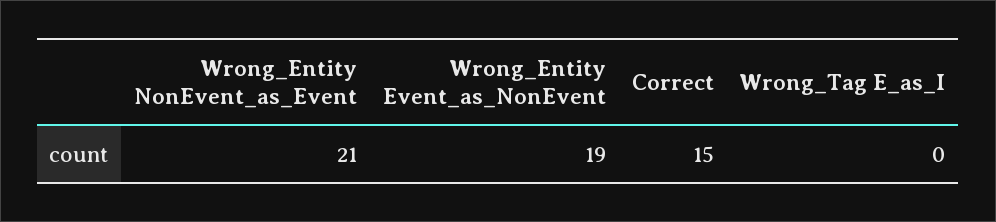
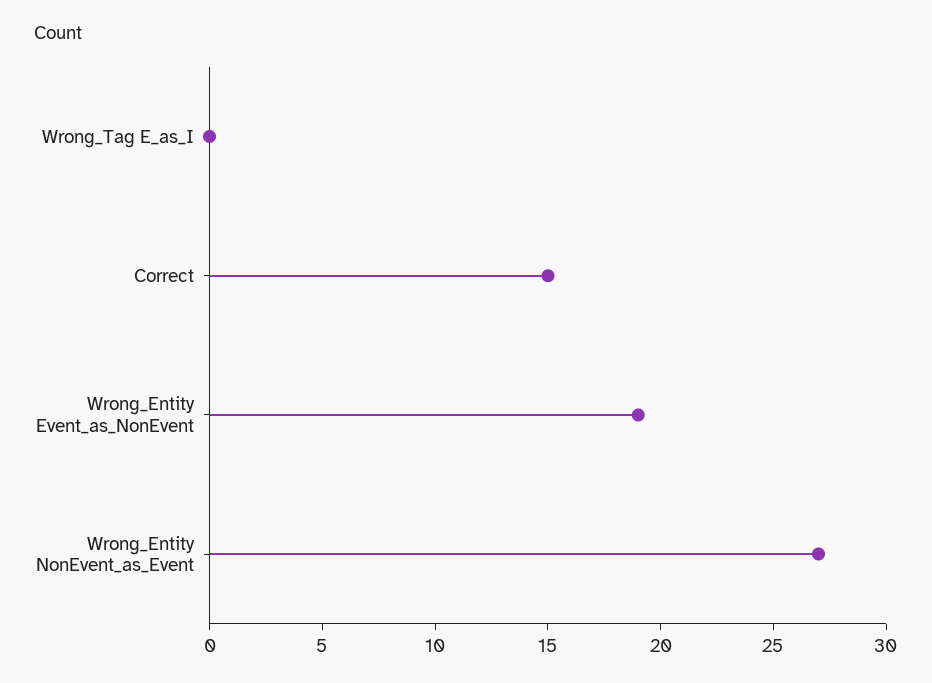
  {
-   "Wrong_Entity NonEvent_as_Event": 21,
+   "Wrong_Entity NonEvent_as_Event": 27,
    "Wrong_Entity Event_as_NonEvent": 19,
    "Correct": 15,
    "Wrong_Tag E_as_I": 0
  }

